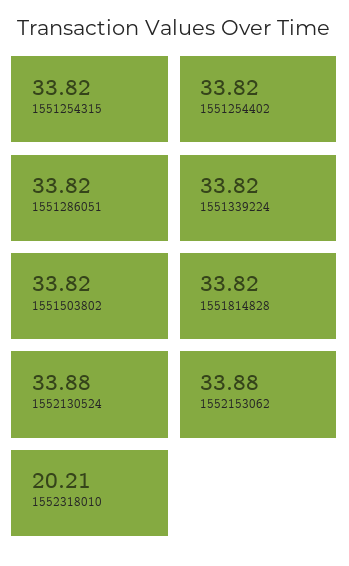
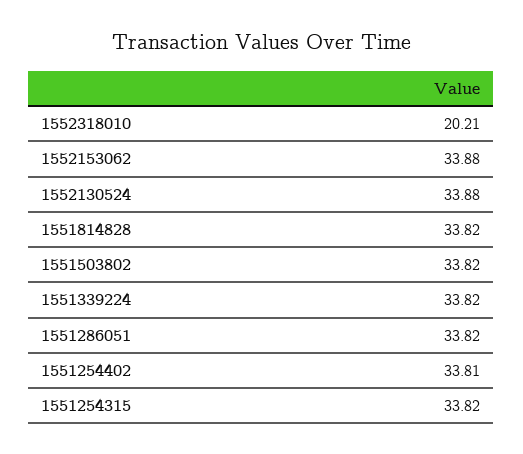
  {
    "1551254315": 33.82,
-   "1551254402": 33.82,
+   "1551254402": 33.81,
    "1551286051": 33.82,
    "1551339224": 33.82,
    "1551503802": 33.82,
    "1551814828": 33.82,
    "1552130524": 33.88,
    "1552153062": 33.88,
    "1552318010": 20.21
  }

